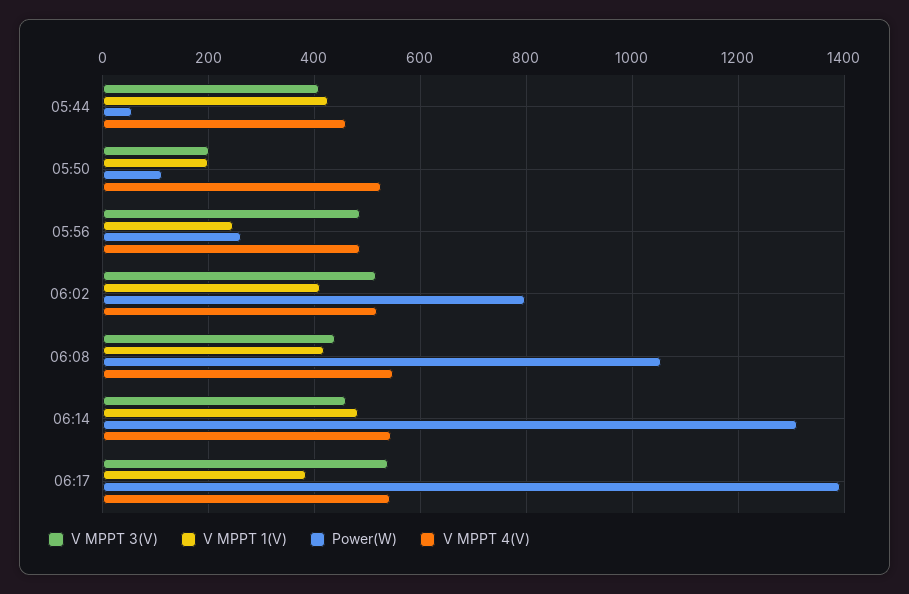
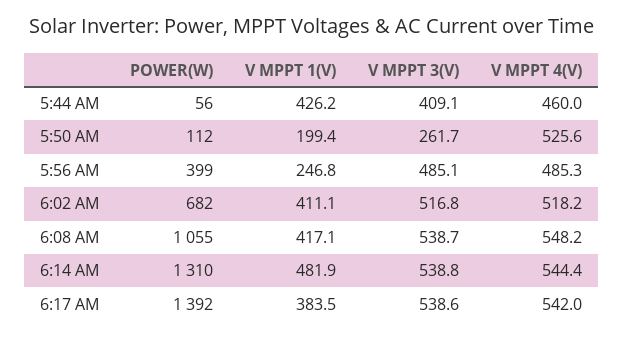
  {
    "V MPPT 3(V)": {
      "05:44": 409.1,
-     "05:50": 200,
+     "05:50": 261.7,
      "05:56": 485.1,
      "06:02": 516.8,
-     "06:08": 440,
+     "06:08": 538.7,
-     "06:14": 460,
+     "06:14": 538.8,
      "06:17": 538.6
    },
    "V MPPT 1(V)": {
      "05:44": 426.2,
      "05:50": 199.4,
      "05:56": 246.8,
      "06:02": 411.1,
      "06:08": 417.1,
      "06:14": 481.9,
      "06:17": 383.5
    },
    "Power(W)": {
      "05:44": 56,
      "05:50": 112,
-     "05:56": 260,
+     "05:56": 399,
-     "06:02": 800,
+     "06:02": 682,
      "06:08": 1055,
      "06:14": 1310,
      "06:17": 1392
    },
    "V MPPT 4(V)": {
      "05:44": 460,
      "05:50": 525.6,
      "05:56": 485.3,
      "06:02": 518.2,
      "06:08": 548.2,
      "06:14": 544.4,
      "06:17": 542
    }
  }

